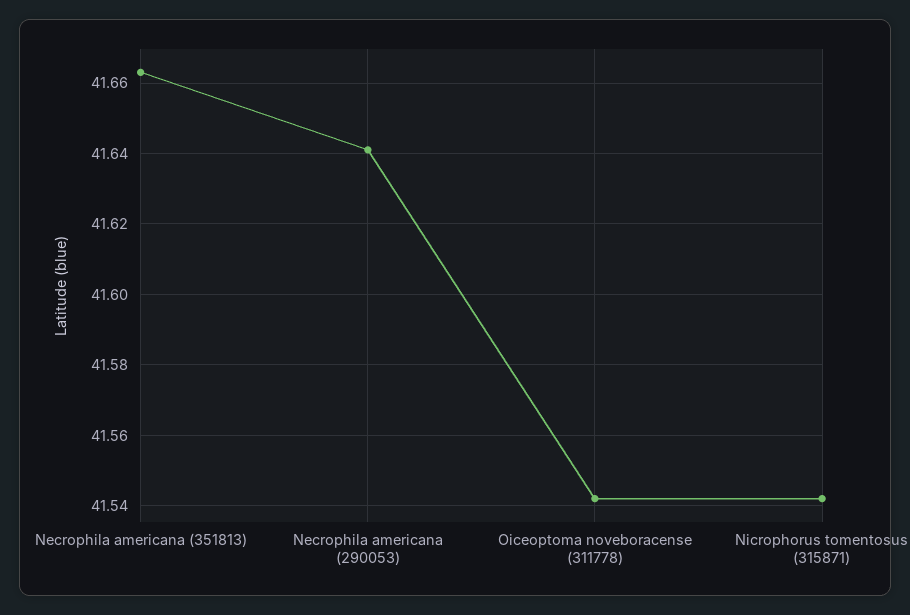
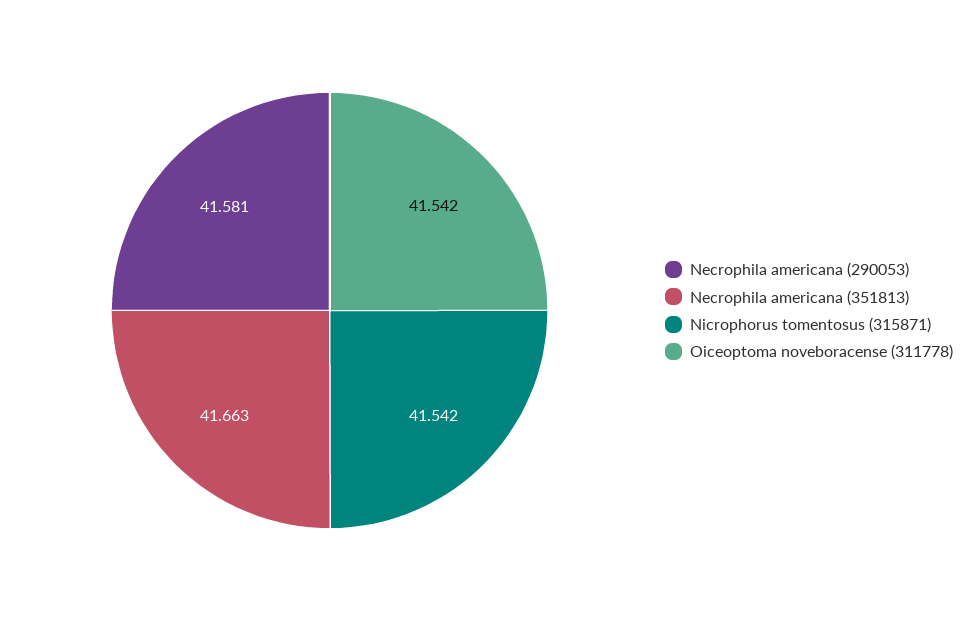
  {
    "Necrophila americana (351813)": 41.663,
-   "Necrophila americana (290053)": 41.64,
+   "Necrophila americana (290053)": 41.581,
    "Oiceoptoma noveboracense (311778)": 41.542,
    "Nicrophorus tomentosus (315871)": 41.542
  }

